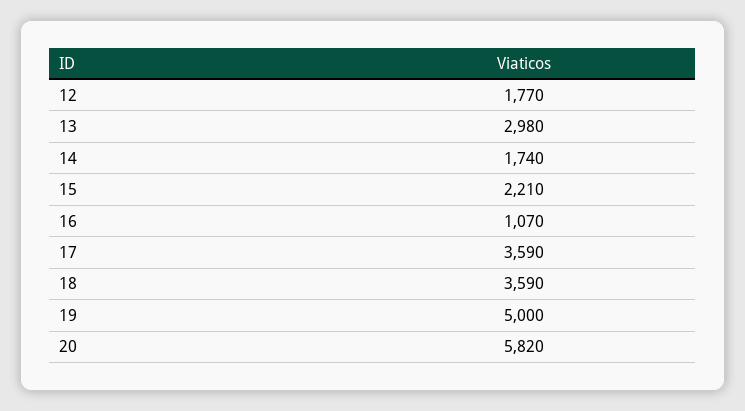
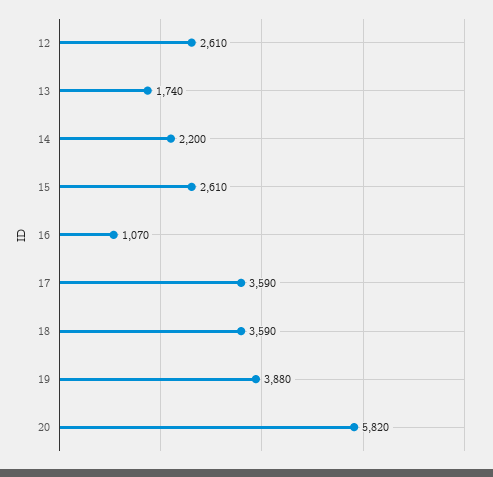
  {
-   "12": 1770,
+   "12": 2610,
-   "13": 2980,
+   "13": 1740,
-   "14": 1740,
+   "14": 2200,
-   "15": 2210,
+   "15": 2610,
    "16": 1070,
    "17": 3590,
    "18": 3590,
-   "19": 5000,
+   "19": 3880,
    "20": 5820
  }

